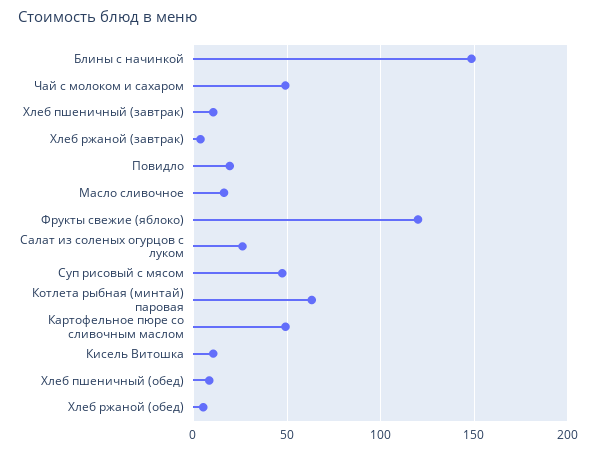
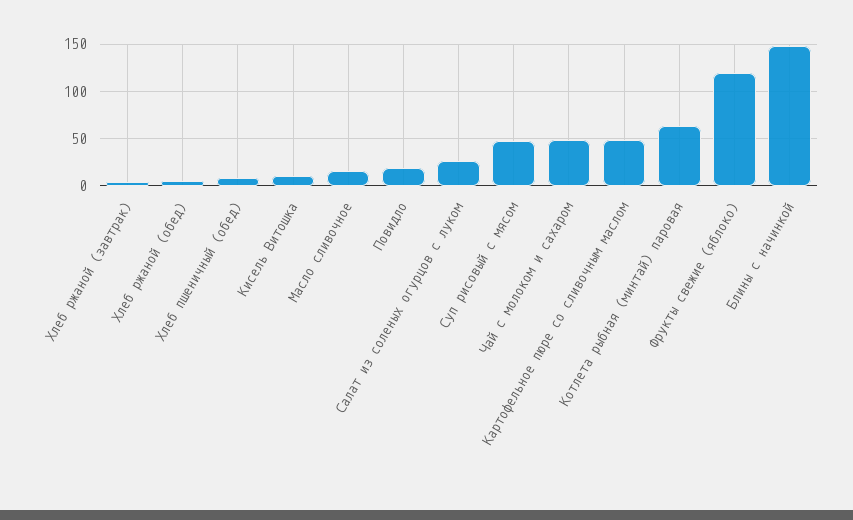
  {
    "Блины с начинкой": 150,
    "Чай с молоком и сахаром": 50,
-   "Хлеб пшеничный (завтрак)": 10,
    "Хлеб ржаной (завтрак)": 5,
    "Повидло": 20,
    "Масло сливочное": 15,
    "Фрукты свежие (яблоко)": 120,
    "Салат из соленых огурцов с луком": 25,
    "Суп рисовый с мясом": 45,
    "Котлета рыбная (минтай) паровая": 65,
    "Картофельное пюре со сливочным маслом": 50,
    "Кисель Витошка": 10,
    "Хлеб пшеничный (обед)": 10,
    "Хлеб ржаной (обед)": 5
  }

